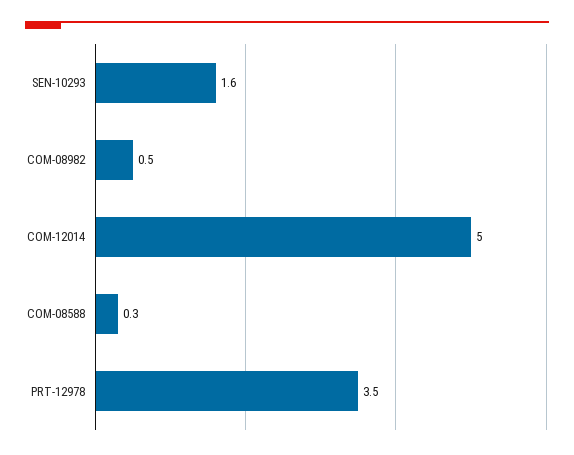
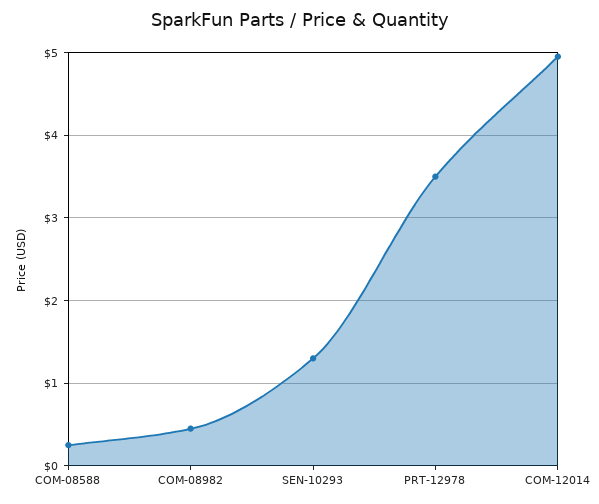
  {
-   "SEN-10293": 1.6,
+   "SEN-10293": 1.3,
    "COM-08982": 0.5,
    "COM-12014": 5,
    "COM-08588": 0.3,
    "PRT-12978": 3.5
  }

